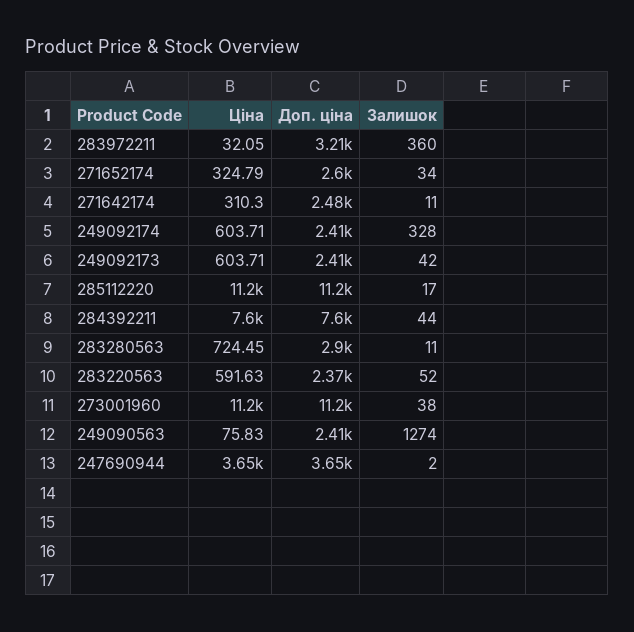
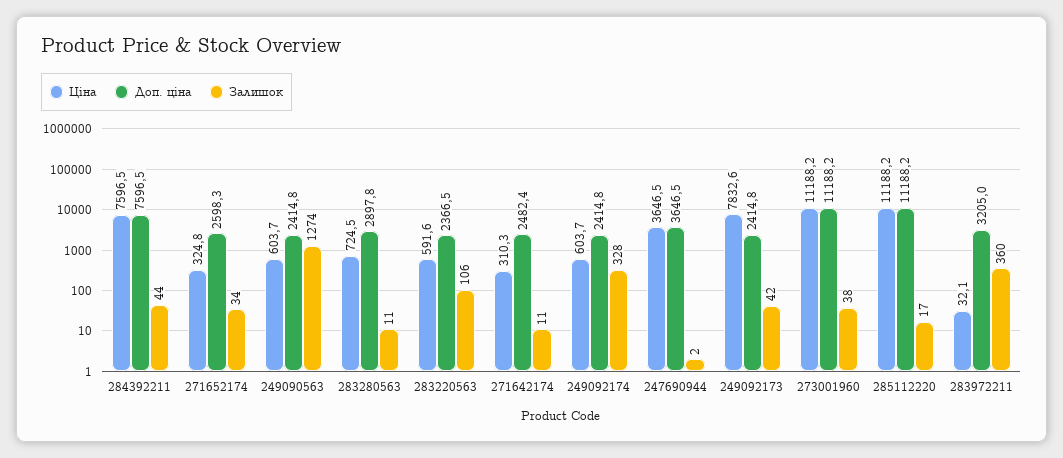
  {
    "Ціна": {
      "283972211": 32.05,
      "271652174": 324.79,
      "271642174": 310.3,
      "249092174": 603.71,
-     "249092173": 603.71,
+     "249092173": 7832.6,
      "285112220": 11188.2,
      "284392211": 7596.5,
      "283280563": 724.45,
      "283220563": 591.63,
      "273001960": 11188.2,
-     "249090563": 75.83,
+     "249090563": 603.7,
      "247690944": 3646.5
    },
    "Доп. ціна": {
      "283972211": 3205,
      "271652174": 2598.3,
      "271642174": 2482.4,
      "249092174": 2414.8,
      "249092173": 2414.8,
      "285112220": 11188.2,
      "284392211": 7596.5,
      "283280563": 2897.8,
      "283220563": 2366.5,
      "273001960": 11188.2,
      "249090563": 2414.8,
      "247690944": 3646.5
    },
    "Залишок": {
      "283972211": 360,
      "271652174": 34,
      "271642174": 11,
      "249092174": 328,
      "249092173": 42,
      "285112220": 17,
      "284392211": 44,
      "283280563": 11,
-     "283220563": 52,
+     "283220563": 106,
      "273001960": 38,
      "249090563": 1274,
      "247690944": 2
    }
  }

